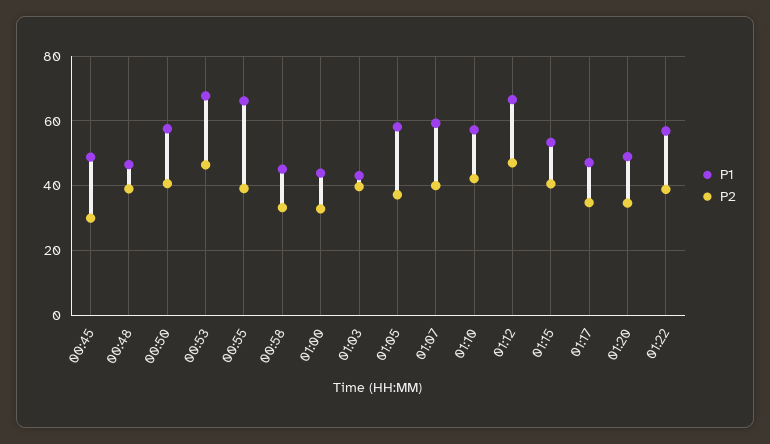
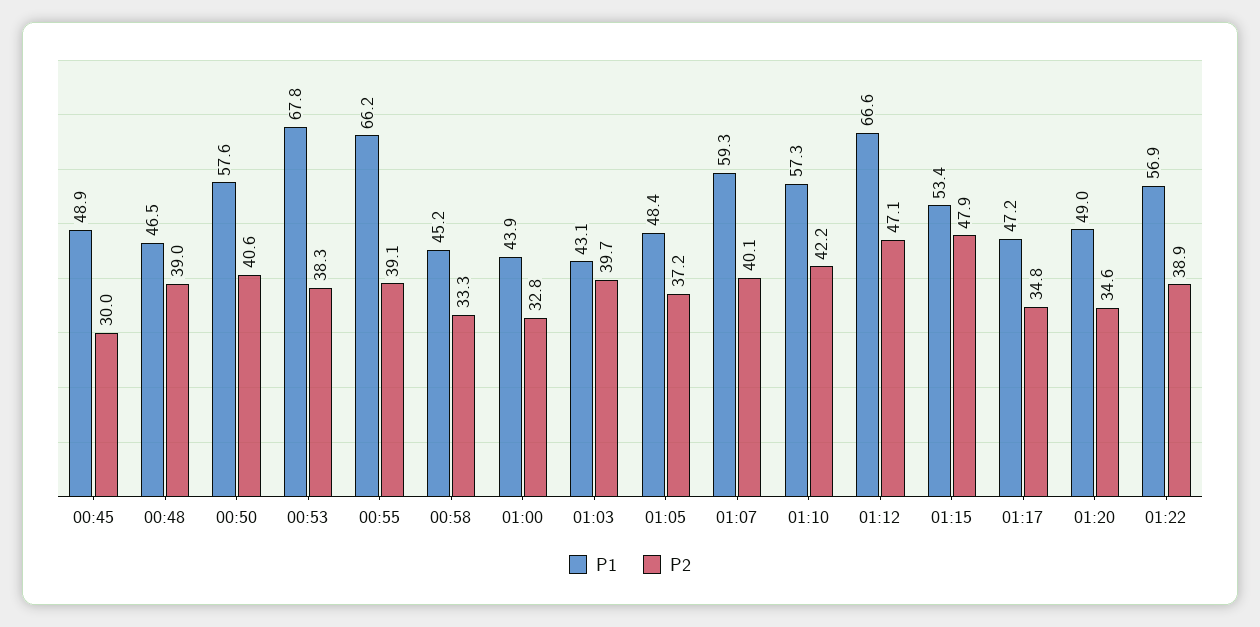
  {
    "P1": {
      "00:45": 48.9,
      "00:48": 46.5,
      "00:50": 57.6,
      "00:53": 67.8,
      "00:55": 66.2,
      "00:58": 45.2,
      "01:00": 43.9,
      "01:03": 43.1,
-     "01:05": 58,
+     "01:05": 48.4,
      "01:07": 59.3,
      "01:10": 57.3,
      "01:12": 66.6,
      "01:15": 53.4,
      "01:17": 47.2,
      "01:20": 49,
      "01:22": 56.9
    },
    "P2": {
      "00:45": 30,
      "00:48": 39,
      "00:50": 40.6,
-     "00:53": 46,
+     "00:53": 38.3,
      "00:55": 39.1,
      "00:58": 33.3,
      "01:00": 32.8,
      "01:03": 39.7,
      "01:05": 37.2,
      "01:07": 40.1,
      "01:10": 42.2,
      "01:12": 47.1,
-     "01:15": 40,
+     "01:15": 47.9,
      "01:17": 34.8,
      "01:20": 34.6,
      "01:22": 38.9
    }
  }

